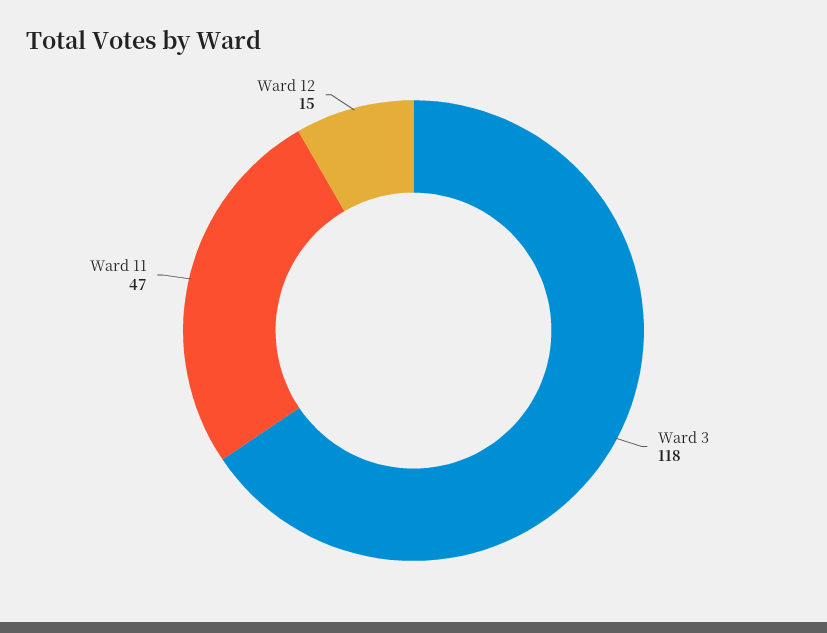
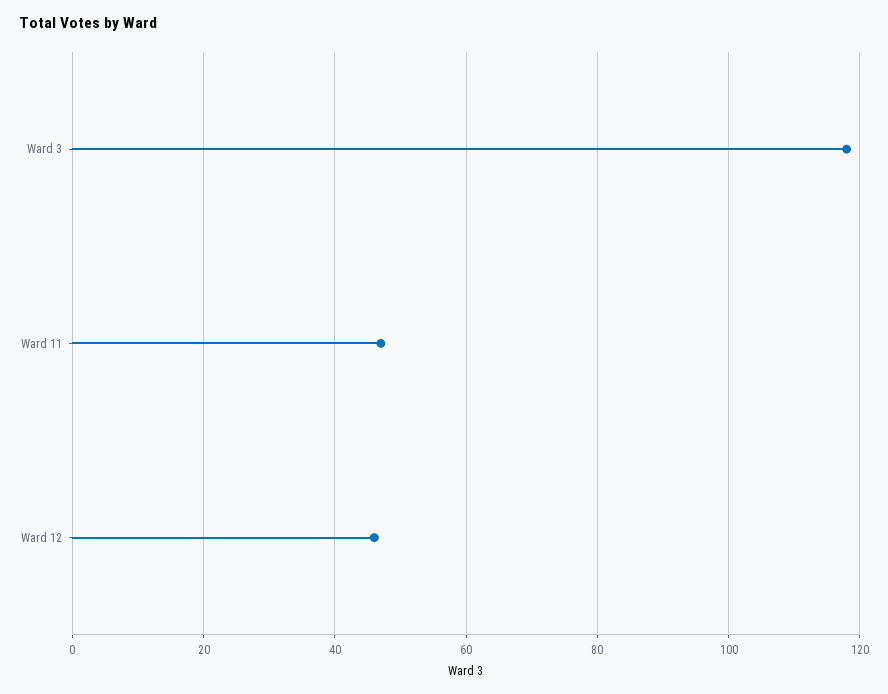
  {
    "Ward 3": 118,
    "Ward 11": 47,
-   "Ward 12": 15
+   "Ward 12": 45
  }

